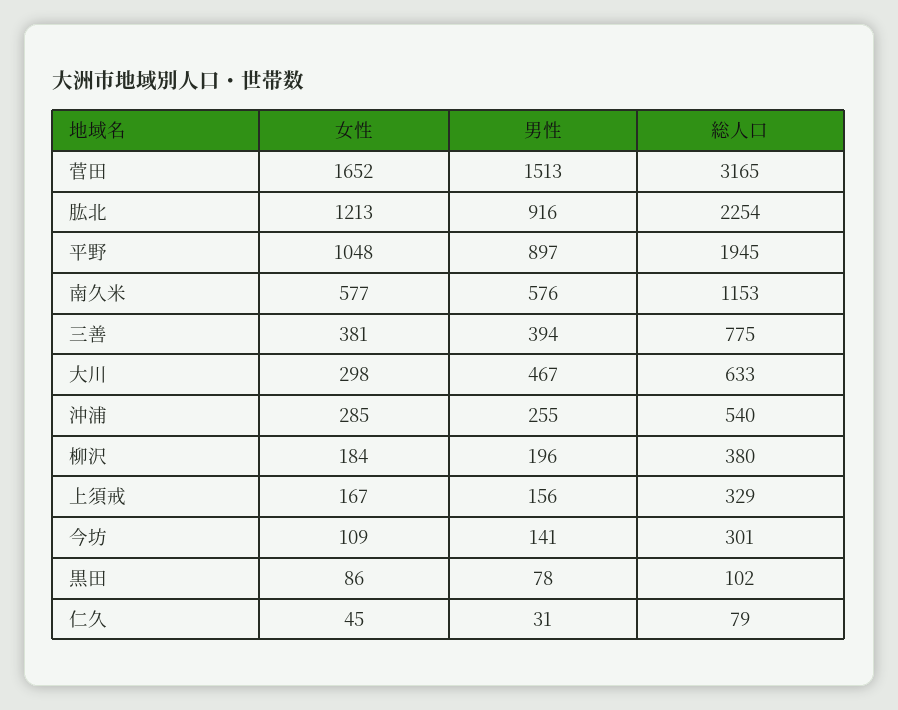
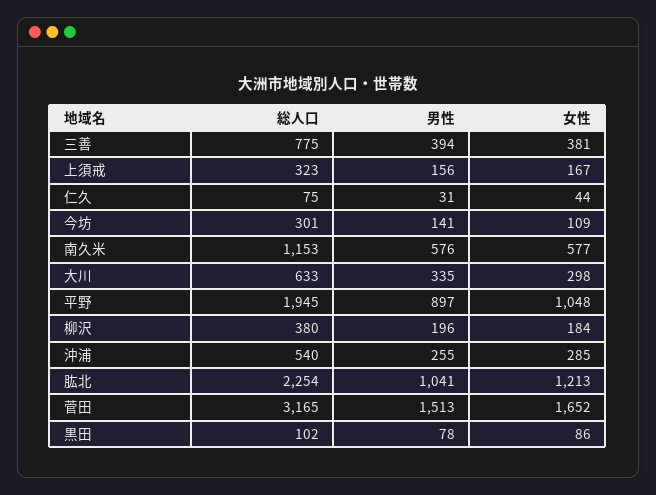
  {
    "女性": {
      "菅田": 1652,
      "肱北": 1213,
      "平野": 1048,
      "南久米": 577,
      "三善": 381,
      "大川": 298,
      "沖浦": 285,
      "柳沢": 184,
      "上須戒": 167,
      "今坊": 109,
      "黒田": 86,
-     "仁久": 45
+     "仁久": 44
    },
    "男性": {
      "菅田": 1513,
-     "肱北": 916,
+     "肱北": 1041,
      "平野": 897,
      "南久米": 576,
      "三善": 394,
-     "大川": 467,
+     "大川": 335,
      "沖浦": 255,
      "柳沢": 196,
      "上須戒": 156,
      "今坊": 141,
      "黒田": 78,
      "仁久": 31
    },
    "総人口": {
      "菅田": 3165,
      "肱北": 2254,
      "平野": 1945,
      "南久米": 1153,
      "三善": 775,
      "大川": 633,
      "沖浦": 540,
      "柳沢": 380,
-     "上須戒": 329,
+     "上須戒": 323,
      "今坊": 301,
      "黒田": 102,
-     "仁久": 79
+     "仁久": 75
    }
  }

